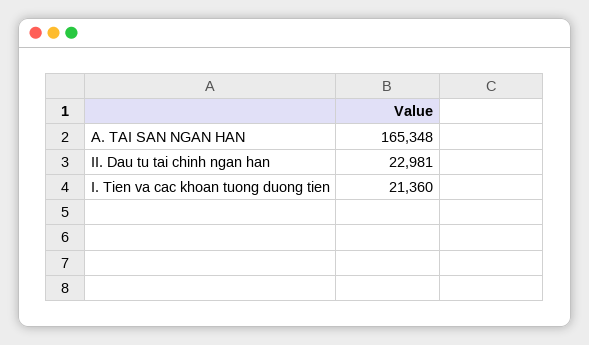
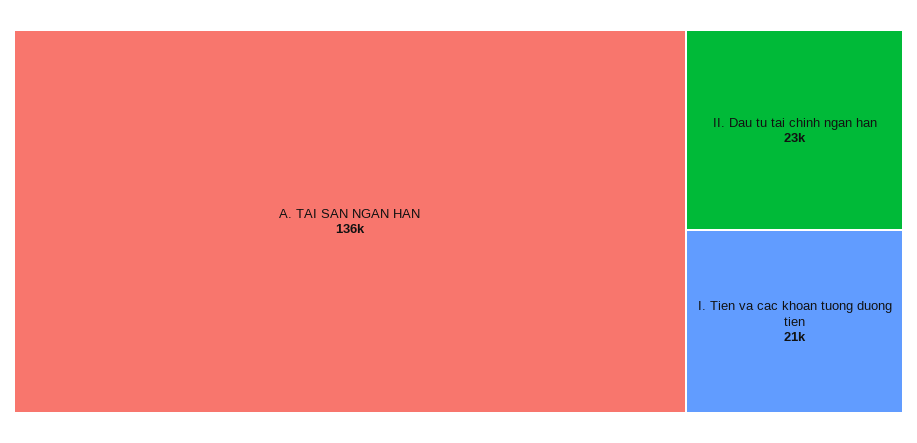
  {
-   "A. TAI SAN NGAN HAN": 165348,
+   "A. TAI SAN NGAN HAN": 136000,
    "II. Dau tu tai chinh ngan han": 22981,
    "I. Tien va cac khoan tuong duong tien": 21360
  }

